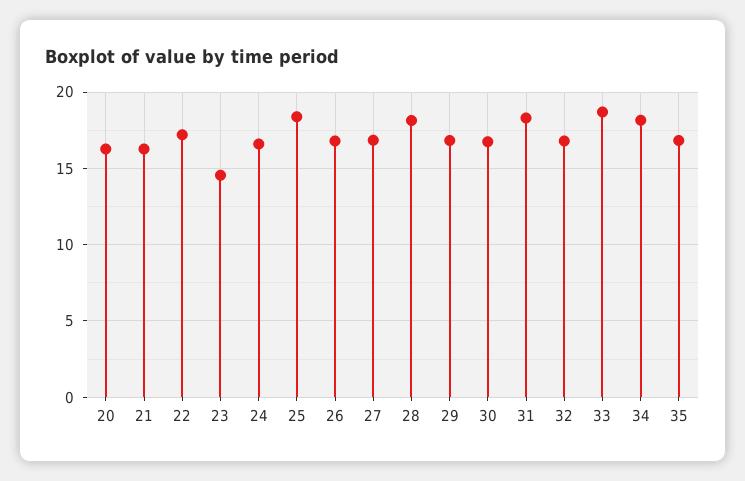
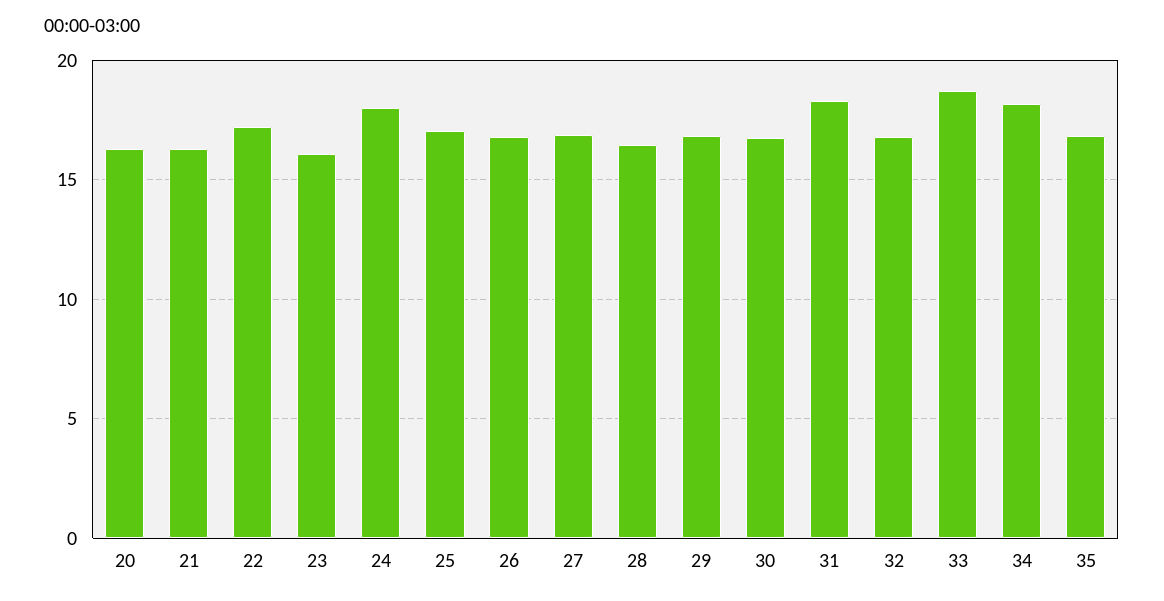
  {
    "20": 16.5,
    "21": 16.5,
    "22": 17,
-   "23": 14.5,
+   "23": 16,
-   "24": 16.5,
+   "24": 18,
-   "25": 18.5,
+   "25": 17,
    "26": 17,
    "27": 17,
-   "28": 18,
+   "28": 16.5,
    "29": 17,
    "30": 17,
    "31": 18.5,
    "32": 17,
    "33": 18.5,
    "34": 18,
    "35": 17
  }

